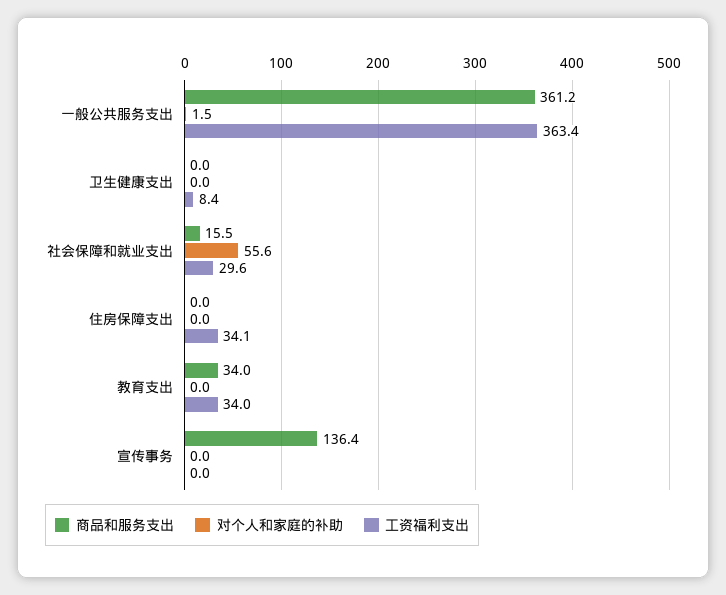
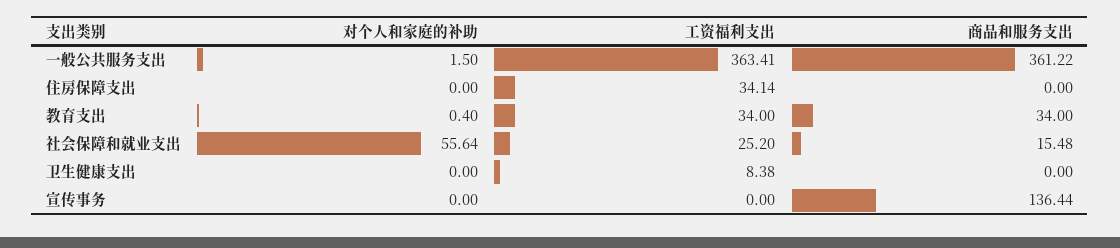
  {
    "商品和服务支出": {
      "一般公共服务支出": 361.22,
      "卫生健康支出": 0,
      "社会保障和就业支出": 15.48,
      "住房保障支出": 0,
      "教育支出": 34,
      "宣传事务": 136.44
    },
    "对个人和家庭的补助": {
      "一般公共服务支出": 1.5,
      "卫生健康支出": 0,
      "社会保障和就业支出": 55.64,
      "住房保障支出": 0,
-     "教育支出": 0,
+     "教育支出": 0.4,
      "宣传事务": 0
    },
    "工资福利支出": {
      "一般公共服务支出": 363.41,
      "卫生健康支出": 8.38,
-     "社会保障和就业支出": 29.6,
+     "社会保障和就业支出": 25.2,
      "住房保障支出": 34.14,
      "教育支出": 34,
      "宣传事务": 0
    }
  }

